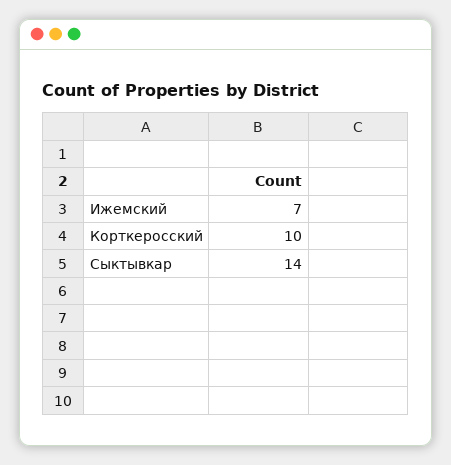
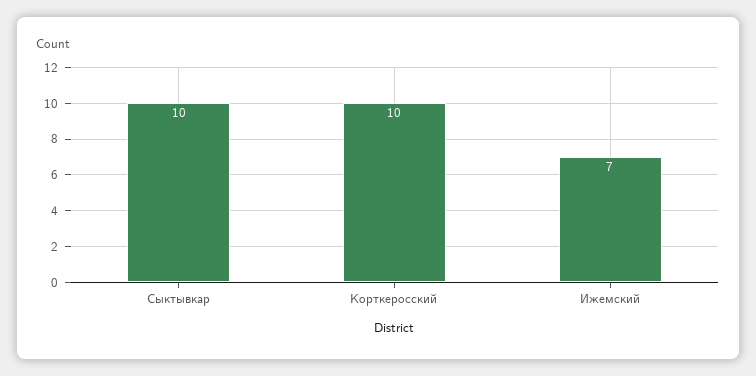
  {
    "Ижемский": 7,
    "Корткеросский": 10,
-   "Сыктывкар": 14
+   "Сыктывкар": 10
  }

